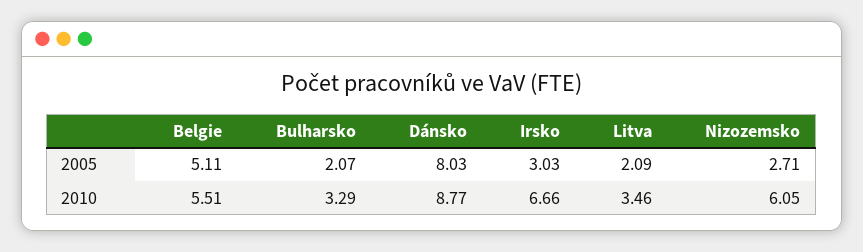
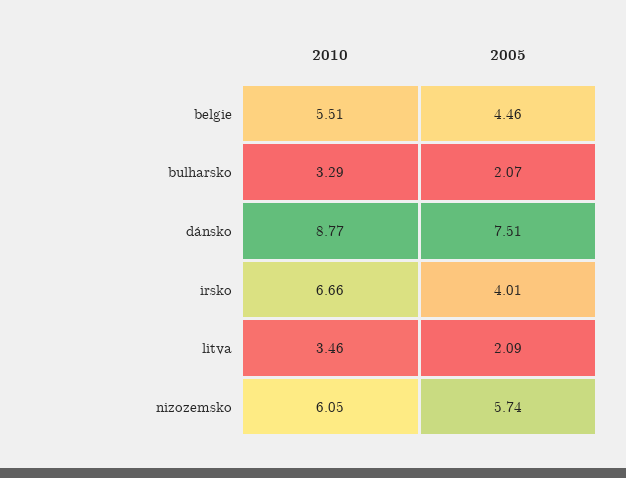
  {
    "Belgie": {
-     "2005": 5.11,
+     "2005": 4.46,
      "2010": 5.51
    },
    "Bulharsko": {
      "2005": 2.07,
      "2010": 3.29
    },
    "Dánsko": {
-     "2005": 8.03,
+     "2005": 7.51,
      "2010": 8.77
    },
    "Irsko": {
-     "2005": 3.03,
+     "2005": 4.01,
      "2010": 6.66
    },
    "Litva": {
      "2005": 2.09,
      "2010": 3.46
    },
    "Nizozemsko": {
-     "2005": 2.71,
+     "2005": 5.74,
      "2010": 6.05
    }
  }

